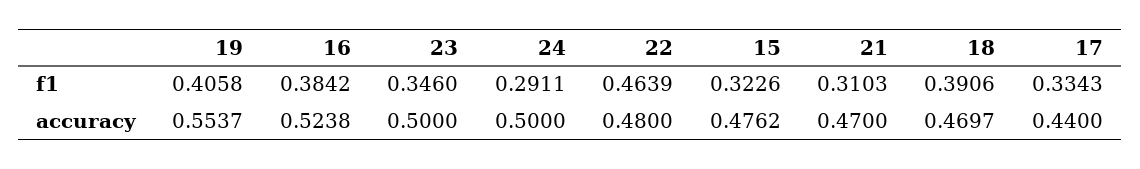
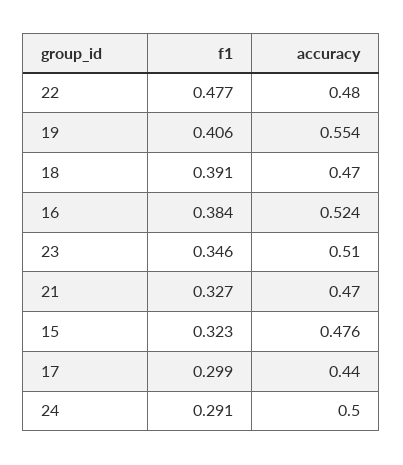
  {
    "19": {
      "f1": 0.4058,
      "accuracy": 0.5537
    },
    "16": {
      "f1": 0.3842,
      "accuracy": 0.5238
    },
    "23": {
      "f1": 0.346,
-     "accuracy": 0.5
+     "accuracy": 0.51
    },
    "24": {
      "f1": 0.2911,
      "accuracy": 0.5
    },
    "22": {
-     "f1": 0.4639,
+     "f1": 0.477,
      "accuracy": 0.48
    },
    "15": {
      "f1": 0.3226,
      "accuracy": 0.4762
    },
    "21": {
-     "f1": 0.3103,
+     "f1": 0.327,
      "accuracy": 0.47
    },
    "18": {
      "f1": 0.3906,
      "accuracy": 0.4697
    },
    "17": {
-     "f1": 0.3343,
+     "f1": 0.299,
      "accuracy": 0.44
    }
  }

